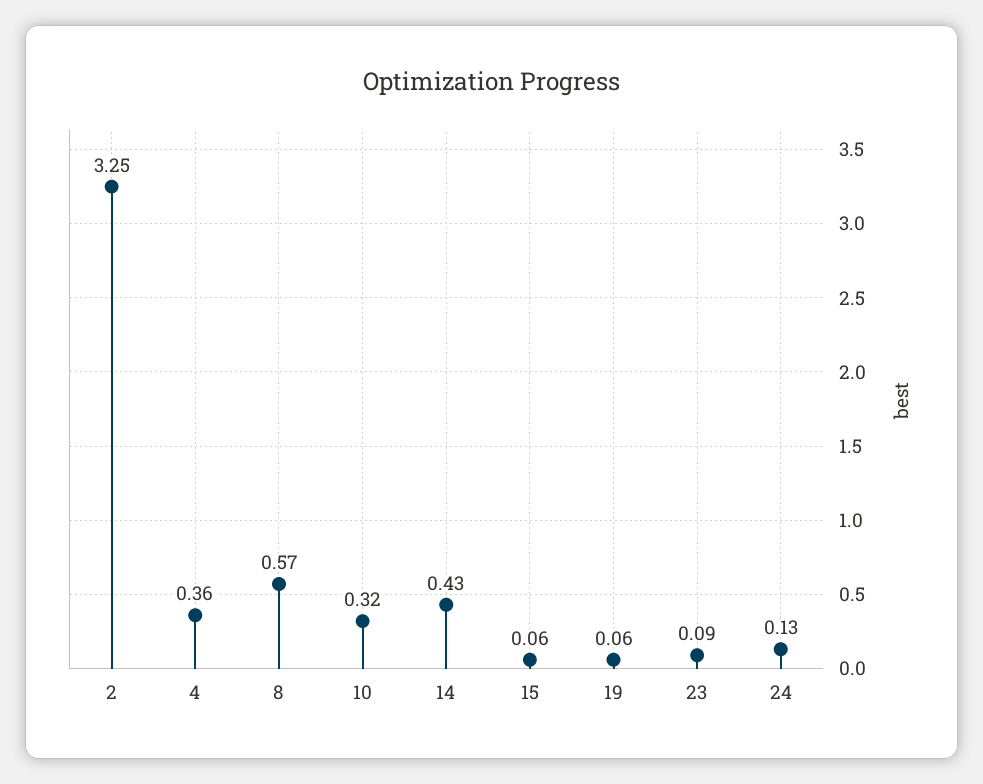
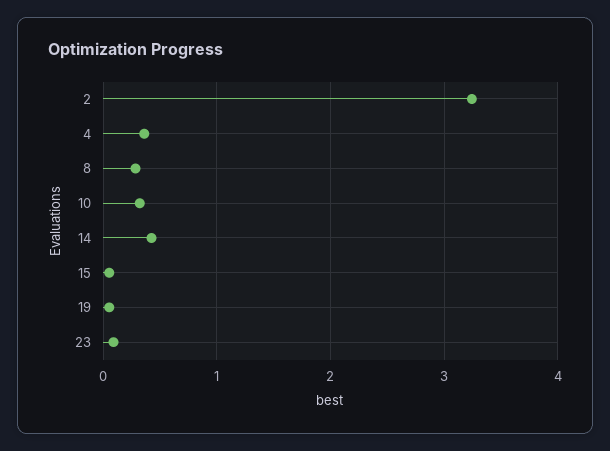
  {
    "2": 3.25,
    "4": 0.36,
-   "8": 0.57,
+   "8": 0.3,
    "10": 0.32,
    "14": 0.43,
    "15": 0.06,
    "19": 0.06,
-   "23": 0.09,
+   "23": 0.09
-   "24": 0.13
  }

